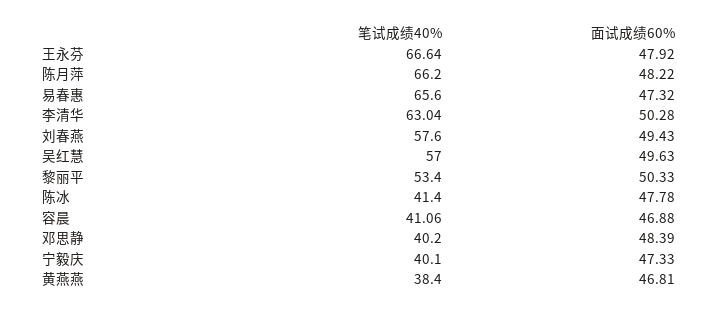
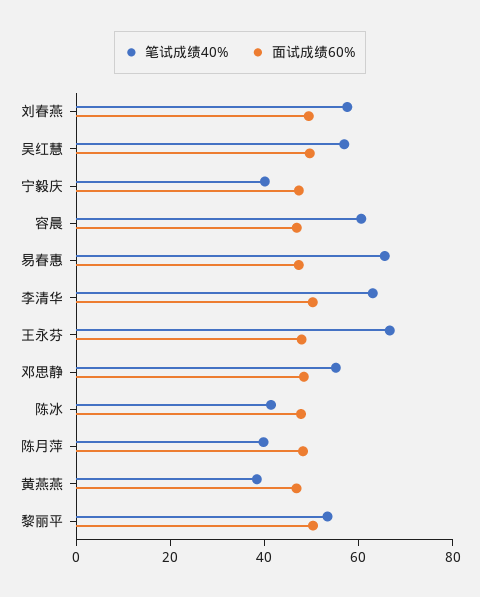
  {
    "笔试成绩40%": {
      "王永芬": 66.64,
-     "陈月萍": 66.2,
+     "陈月萍": 40,
      "易春惠": 65.6,
      "李清华": 63.04,
      "刘春燕": 57.6,
      "吴红慧": 57,
      "黎丽平": 53.4,
      "陈冰": 41.4,
-     "容晨": 41.06,
+     "容晨": 60,
-     "邓思静": 40.2,
+     "邓思静": 55,
      "宁毅庆": 40.1,
      "黄燕燕": 38.4
    },
    "面试成绩60%": {
      "王永芬": 47.92,
      "陈月萍": 48.22,
      "易春惠": 47.32,
      "李清华": 50.28,
      "刘春燕": 49.43,
      "吴红慧": 49.63,
      "黎丽平": 50.33,
      "陈冰": 47.78,
      "容晨": 46.88,
      "邓思静": 48.39,
      "宁毅庆": 47.33,
      "黄燕燕": 46.81
    }
  }

